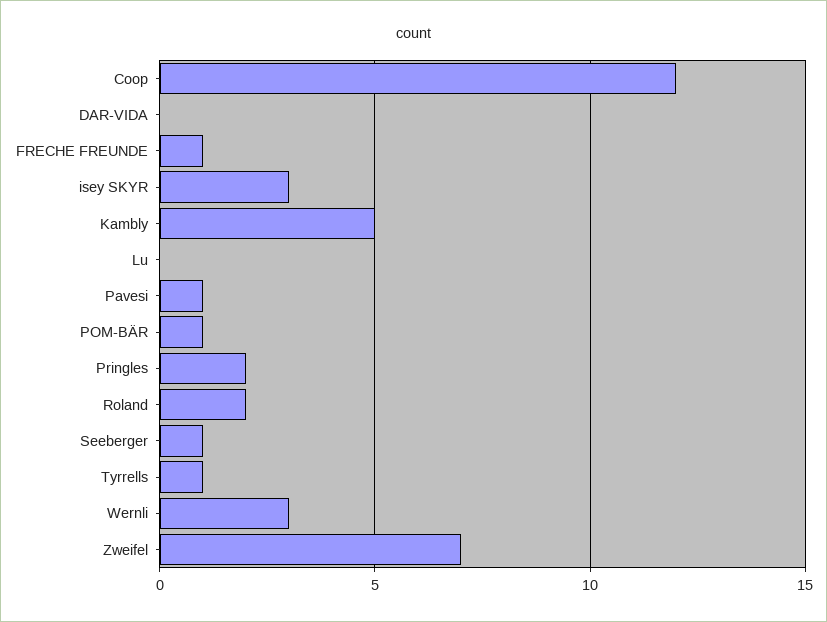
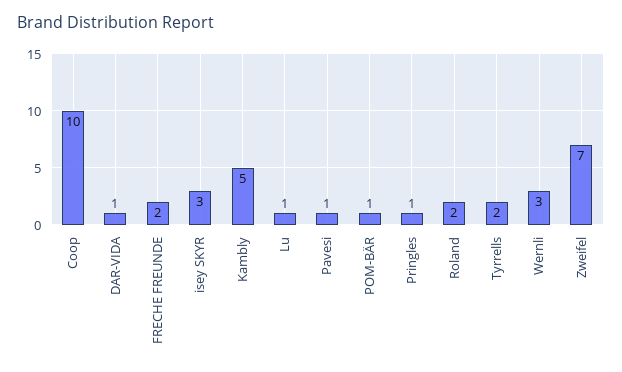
  {
-   "Coop": 12,
+   "Coop": 10,
-   "DAR-VIDA": 0,
+   "DAR-VIDA": 1,
-   "FRECHE FREUNDE": 1,
+   "FRECHE FREUNDE": 2,
    "isey SKYR": 3,
    "Kambly": 5,
-   "Lu": 0,
+   "Lu": 1,
    "Pavesi": 1,
    "POM-BÄR": 1,
-   "Pringles": 2,
+   "Pringles": 1,
    "Roland": 2,
-   "Seeberger": 1,
-   "Tyrrells": 1,
+   "Tyrrells": 2,
    "Wernli": 3,
    "Zweifel": 7
  }

